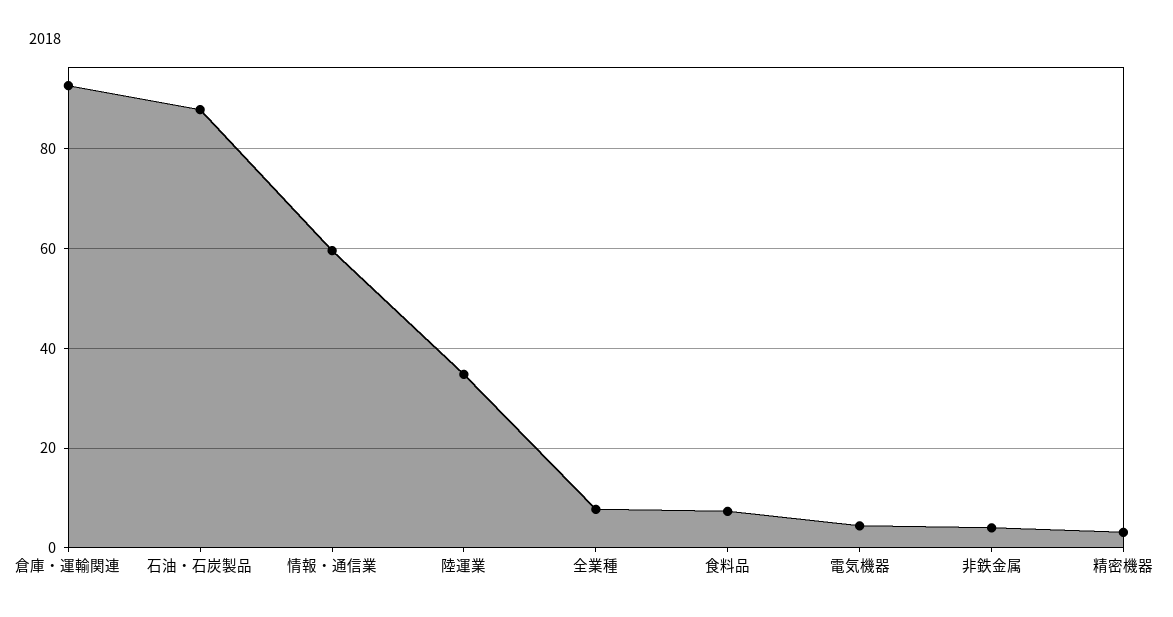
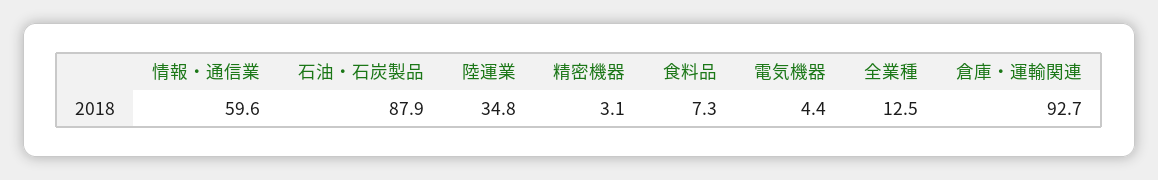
  {
    "倉庫・運輸関連": 92.7,
    "石油・石炭製品": 87.9,
    "情報・通信業": 59.6,
    "陸運業": 34.8,
-   "全業種": 8,
+   "全業種": 12.5,
    "食料品": 7.3,
    "電気機器": 4.4,
-   "非鉄金属": 4,
    "精密機器": 3.1
  }

